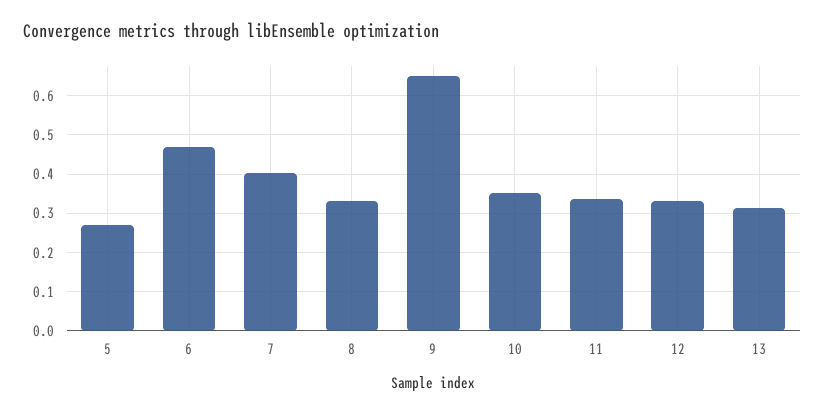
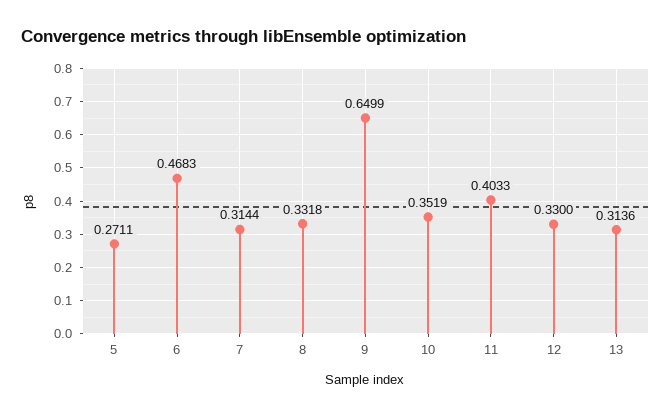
  {
    "5": 0.2711,
    "6": 0.4683,
-   "7": 0.4,
+   "7": 0.3144,
    "8": 0.3318,
    "9": 0.6499,
    "10": 0.3519,
-   "11": 0.34,
+   "11": 0.4033,
    "12": 0.33,
    "13": 0.3136
  }

